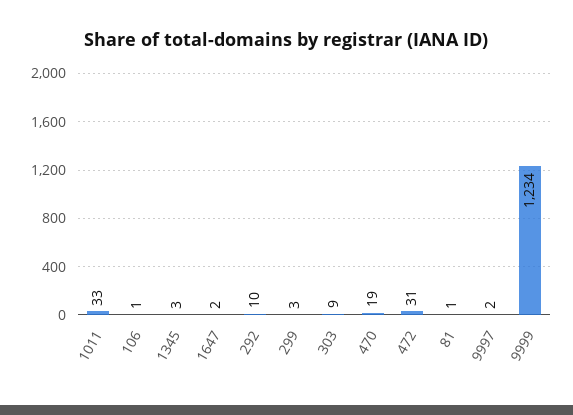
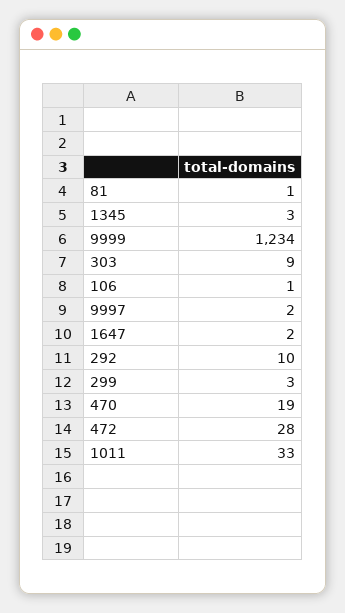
  {
    "1011": 33,
    "106": 1,
    "1345": 3,
    "1647": 2,
    "292": 10,
    "299": 3,
    "303": 9,
    "470": 19,
-   "472": 31,
+   "472": 28,
    "81": 1,
    "9997": 2,
    "9999": 1234
  }

